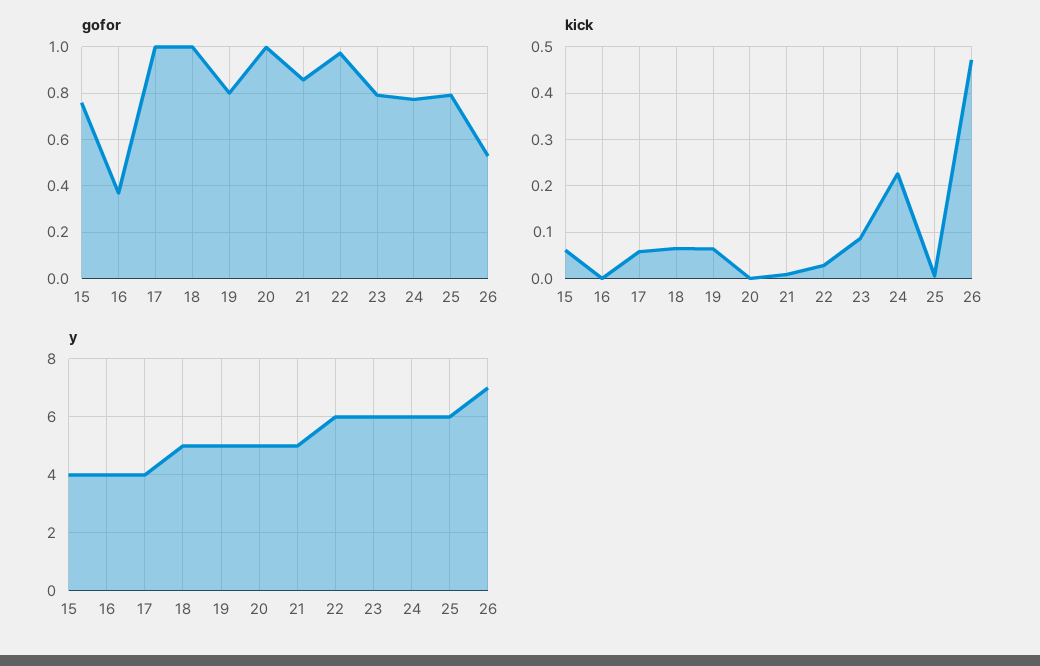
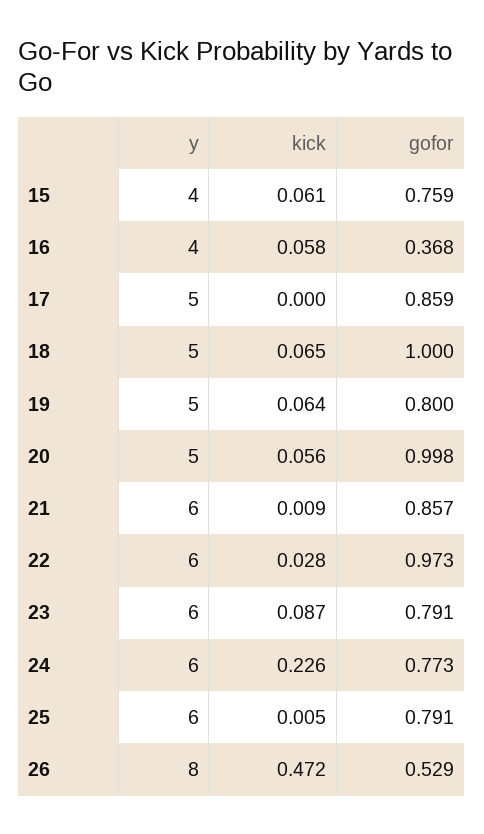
  {
    "gofor": {
      "15": 0.759,
      "16": 0.368,
-     "17": 1,
+     "17": 0.859,
      "18": 1,
      "19": 0.8,
      "20": 0.998,
      "21": 0.857,
      "22": 0.973,
      "23": 0.791,
      "24": 0.773,
      "25": 0.791,
      "26": 0.529
    },
    "kick": {
      "15": 0.061,
-     "16": 0,
+     "16": 0.058,
-     "17": 0.06,
+     "17": 0,
      "18": 0.065,
      "19": 0.064,
-     "20": 0,
+     "20": 0.056,
      "21": 0.009,
      "22": 0.028,
      "23": 0.087,
      "24": 0.226,
      "25": 0.005,
      "26": 0.472
    },
    "y": {
      "15": 4,
      "16": 4,
-     "17": 4,
+     "17": 5,
      "18": 5,
      "19": 5,
      "20": 5,
-     "21": 5,
+     "21": 6,
      "22": 6,
      "23": 6,
      "24": 6,
      "25": 6,
-     "26": 7
+     "26": 8
    }
  }

